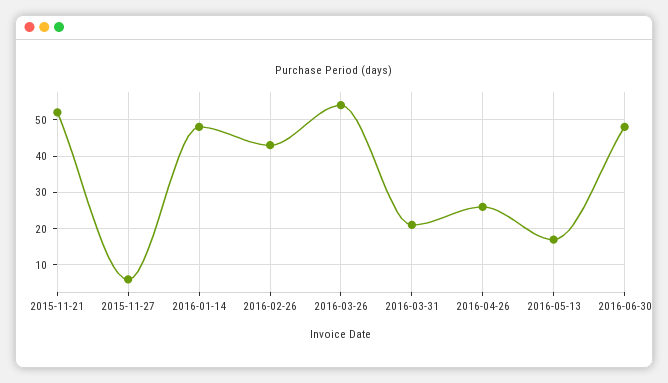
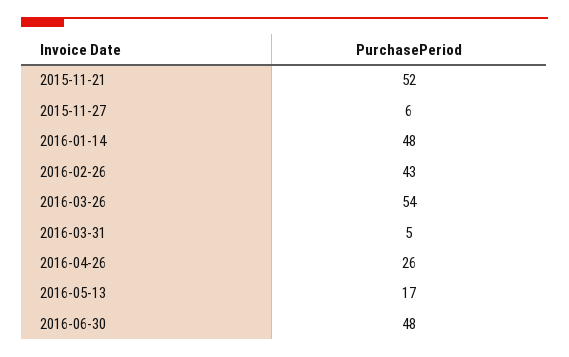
  {
    "2015-11-21": 52,
    "2015-11-27": 6,
    "2016-01-14": 48,
    "2016-02-26": 43,
    "2016-03-26": 54,
-   "2016-03-31": 20,
+   "2016-03-31": 5,
    "2016-04-26": 26,
    "2016-05-13": 17,
    "2016-06-30": 48
  }

